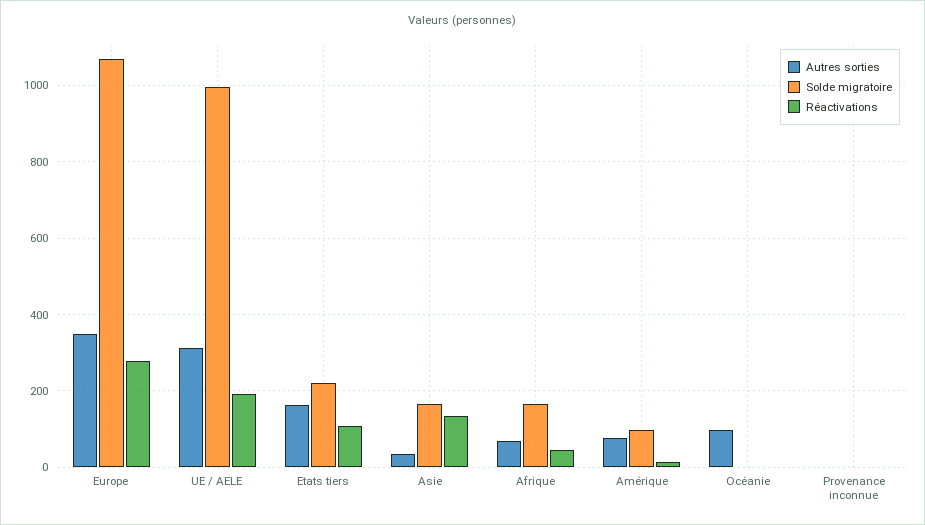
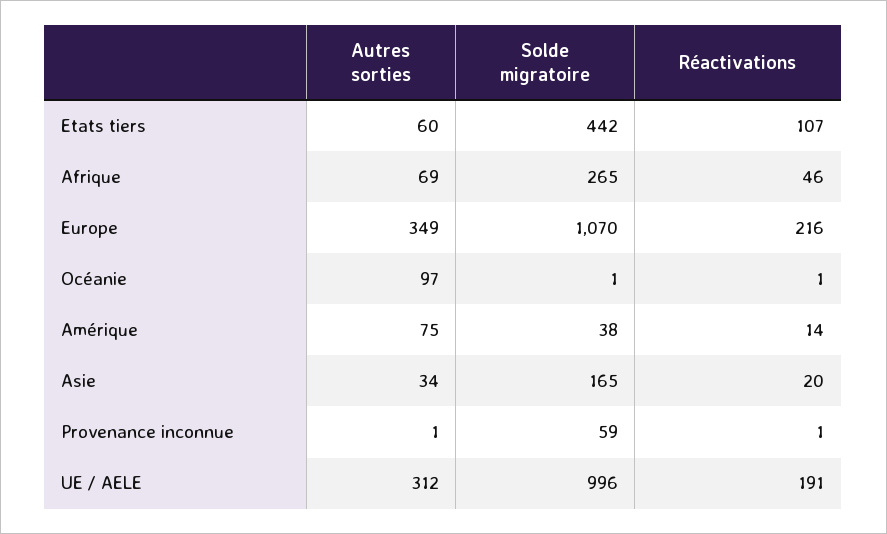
  {
    "Autres sorties": {
      "Europe": 349,
      "UE / AELE": 312,
-     "Etats tiers": 160,
+     "Etats tiers": 60,
      "Asie": 34,
      "Afrique": 69,
      "Amérique": 75,
      "Océanie": 97,
      "Provenance inconnue": 1
    },
    "Solde migratoire": {
      "Europe": 1070,
      "UE / AELE": 996,
-     "Etats tiers": 220,
+     "Etats tiers": 442,
      "Asie": 165,
-     "Afrique": 160,
+     "Afrique": 265,
-     "Amérique": 100,
+     "Amérique": 38,
      "Océanie": 1,
-     "Provenance inconnue": 0
+     "Provenance inconnue": 59
    },
    "Réactivations": {
-     "Europe": 280,
+     "Europe": 216,
      "UE / AELE": 191,
      "Etats tiers": 107,
-     "Asie": 140,
+     "Asie": 20,
      "Afrique": 46,
      "Amérique": 14,
      "Océanie": 1,
      "Provenance inconnue": 1
    }
  }

